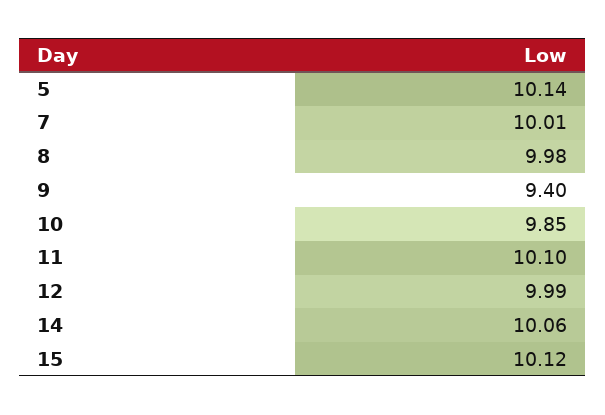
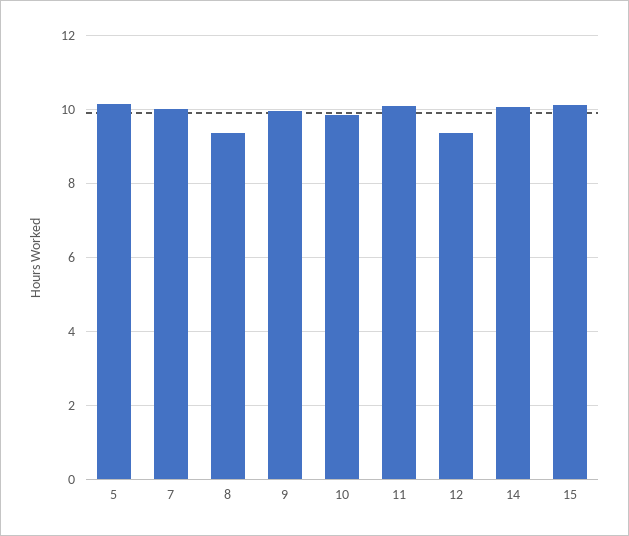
  {
    "5": 10.14,
    "7": 10.01,
-   "8": 9.98,
+   "8": 9.4,
-   "9": 9.4,
+   "9": 10,
    "10": 9.85,
    "11": 10.1,
-   "12": 9.99,
+   "12": 9.4,
    "14": 10.06,
    "15": 10.12
  }

